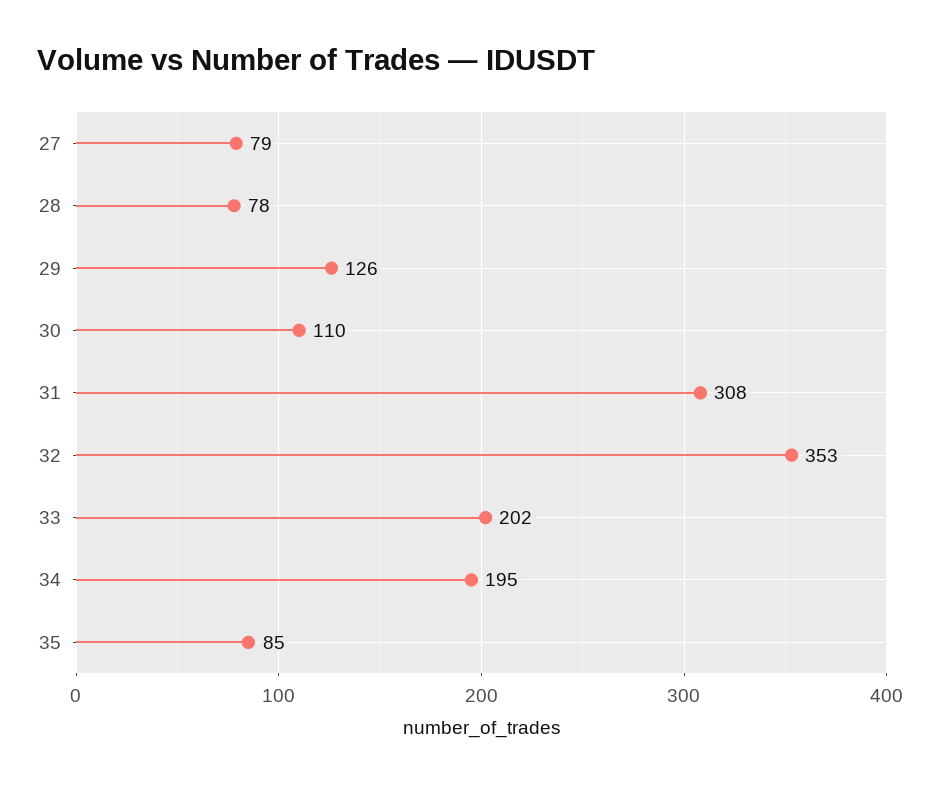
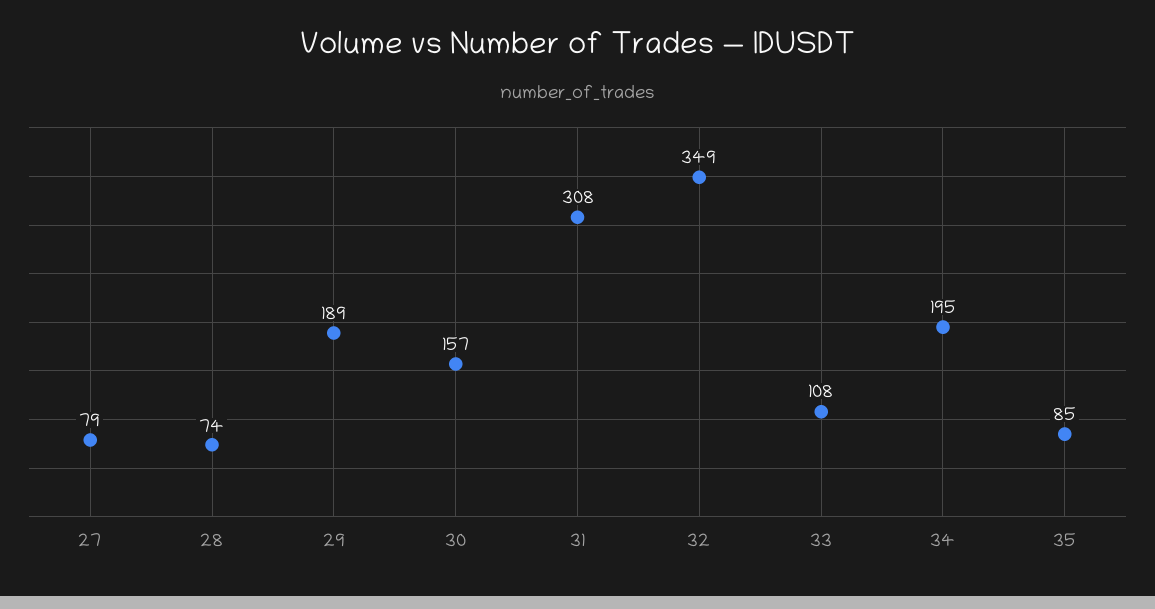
  {
    "27": 79,
-   "28": 78,
+   "28": 74,
-   "29": 126,
+   "29": 189,
-   "30": 110,
+   "30": 157,
    "31": 308,
-   "32": 353,
+   "32": 349,
-   "33": 202,
+   "33": 108,
    "34": 195,
    "35": 85
  }

